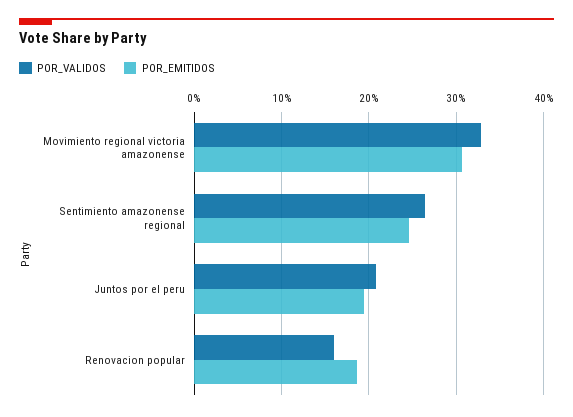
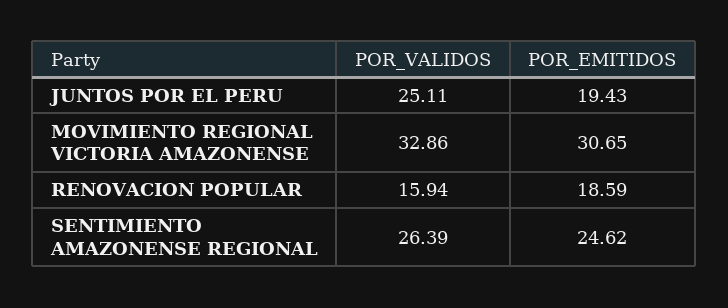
  {
    "POR_VALIDOS": {
      "Movimiento regional victoria amazonense": 32.86,
      "Sentimiento amazonense regional": 26.39,
-     "Juntos por el peru": 21,
+     "Juntos por el peru": 25.11,
      "Renovacion popular": 15.94
    },
    "POR_EMITIDOS": {
      "Movimiento regional victoria amazonense": 30.65,
      "Sentimiento amazonense regional": 24.62,
      "Juntos por el peru": 19.43,
      "Renovacion popular": 18.59
    }
  }

